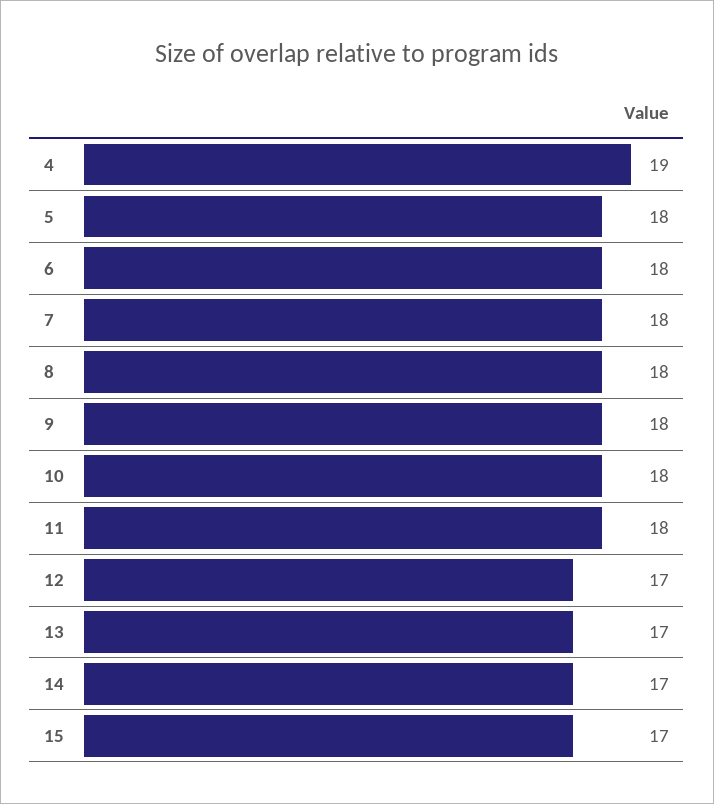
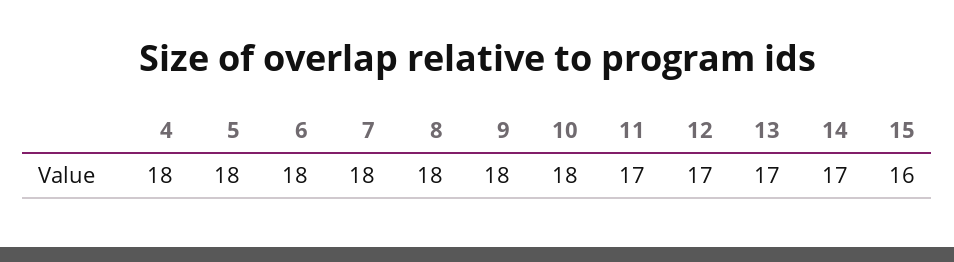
  {
-   "4": 19,
+   "4": 18,
    "5": 18,
    "6": 18,
    "7": 18,
    "8": 18,
    "9": 18,
    "10": 18,
-   "11": 18,
+   "11": 17,
    "12": 17,
    "13": 17,
    "14": 17,
-   "15": 17
+   "15": 16
  }

